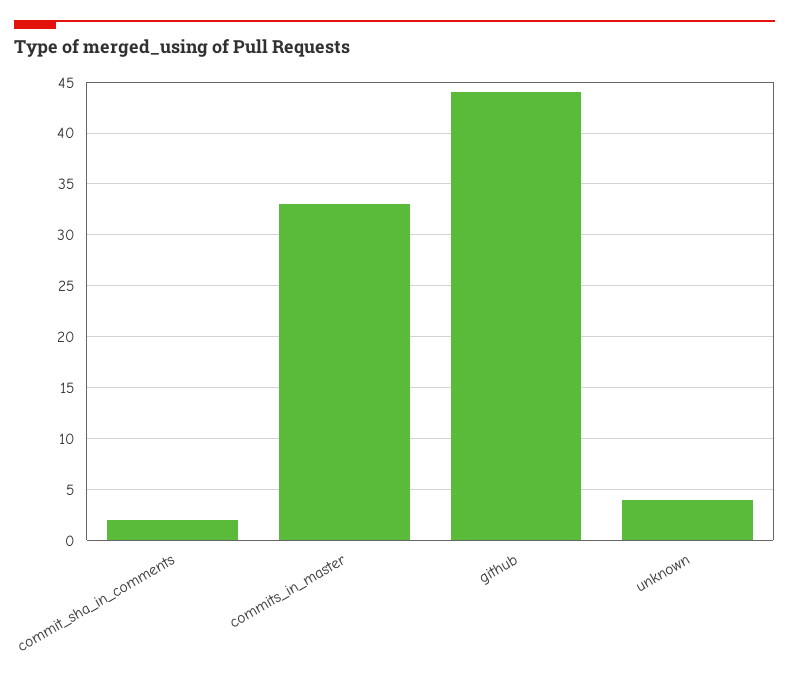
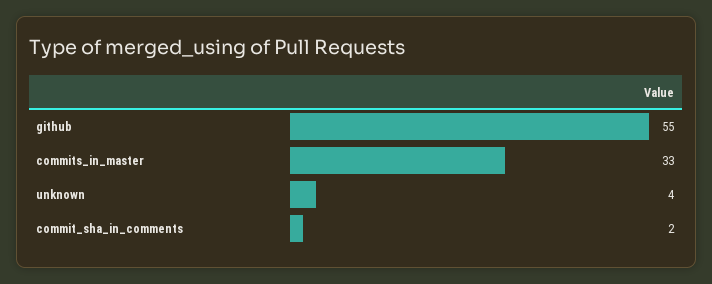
  {
    "commit_sha_in_comments": 2,
    "commits_in_master": 33,
-   "github": 44,
+   "github": 55,
    "unknown": 4
  }

